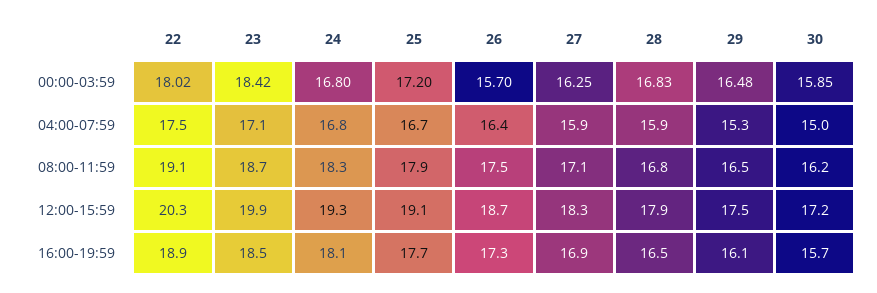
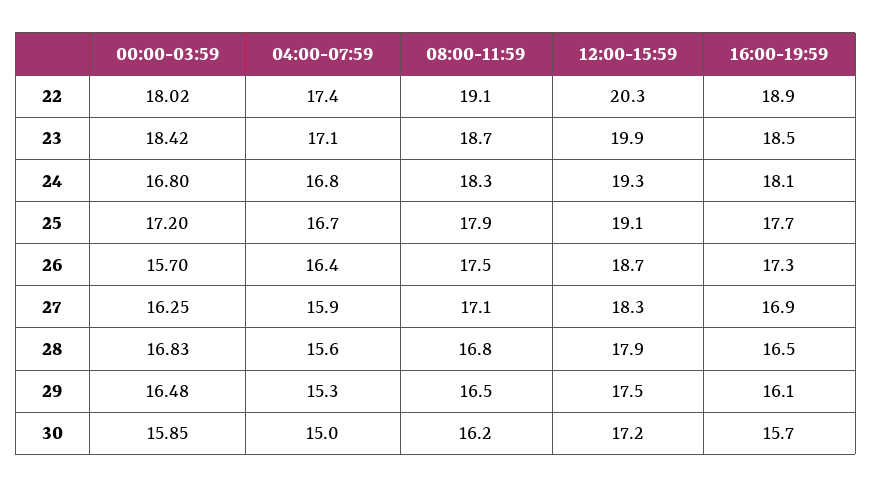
  {
    "22": {
      "00:00-03:59": 18.02,
-     "04:00-07:59": 17.5,
+     "04:00-07:59": 17.4,
      "08:00-11:59": 19.1,
      "12:00-15:59": 20.3,
      "16:00-19:59": 18.9
    },
    "23": {
      "00:00-03:59": 18.42,
      "04:00-07:59": 17.1,
      "08:00-11:59": 18.7,
      "12:00-15:59": 19.9,
      "16:00-19:59": 18.5
    },
    "24": {
      "00:00-03:59": 16.8,
      "04:00-07:59": 16.8,
      "08:00-11:59": 18.3,
      "12:00-15:59": 19.3,
      "16:00-19:59": 18.1
    },
    "25": {
      "00:00-03:59": 17.2,
      "04:00-07:59": 16.7,
      "08:00-11:59": 17.9,
      "12:00-15:59": 19.1,
      "16:00-19:59": 17.7
    },
    "26": {
      "00:00-03:59": 15.7,
      "04:00-07:59": 16.4,
      "08:00-11:59": 17.5,
      "12:00-15:59": 18.7,
      "16:00-19:59": 17.3
    },
    "27": {
      "00:00-03:59": 16.25,
      "04:00-07:59": 15.9,
      "08:00-11:59": 17.1,
      "12:00-15:59": 18.3,
      "16:00-19:59": 16.9
    },
    "28": {
      "00:00-03:59": 16.83,
-     "04:00-07:59": 15.9,
+     "04:00-07:59": 15.6,
      "08:00-11:59": 16.8,
      "12:00-15:59": 17.9,
      "16:00-19:59": 16.5
    },
    "29": {
      "00:00-03:59": 16.48,
      "04:00-07:59": 15.3,
      "08:00-11:59": 16.5,
      "12:00-15:59": 17.5,
      "16:00-19:59": 16.1
    },
    "30": {
      "00:00-03:59": 15.85,
      "04:00-07:59": 15,
      "08:00-11:59": 16.2,
      "12:00-15:59": 17.2,
      "16:00-19:59": 15.7
    }
  }

